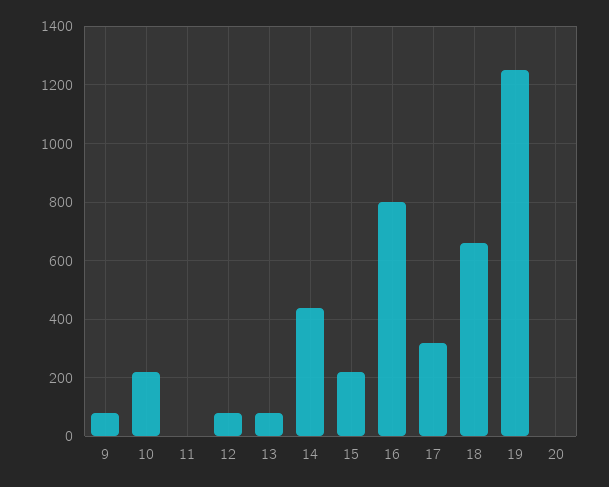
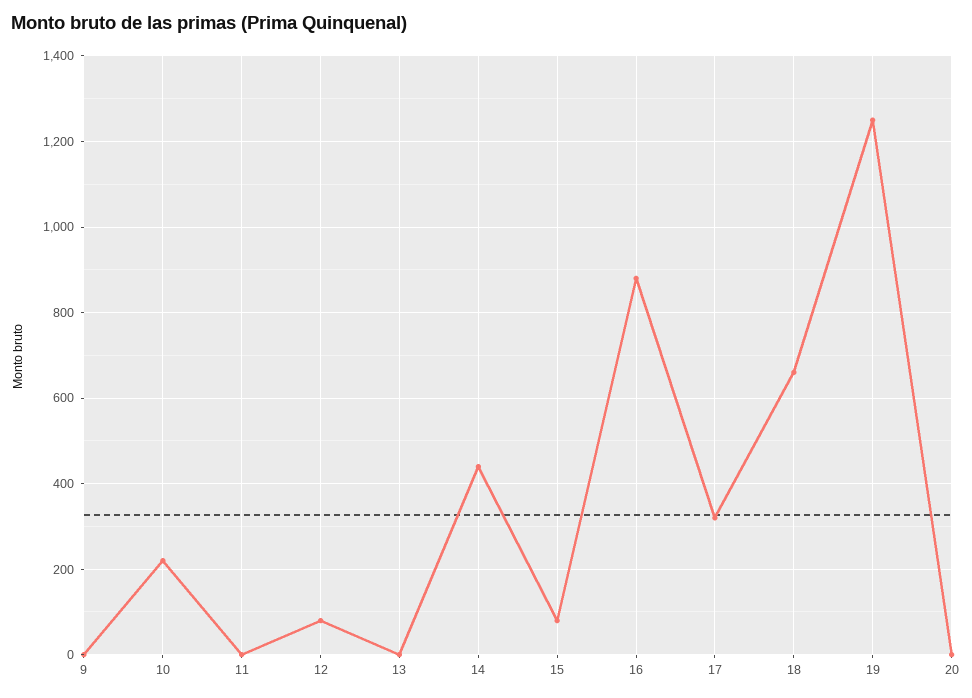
  {
-   "9": 75,
+   "9": 0,
    "10": 220,
    "11": 0,
    "12": 80,
-   "13": 75,
+   "13": 0,
    "14": 440,
-   "15": 225,
+   "15": 80,
-   "16": 800,
+   "16": 880,
    "17": 320,
    "18": 660,
    "19": 1260,
    "20": 0
  }

